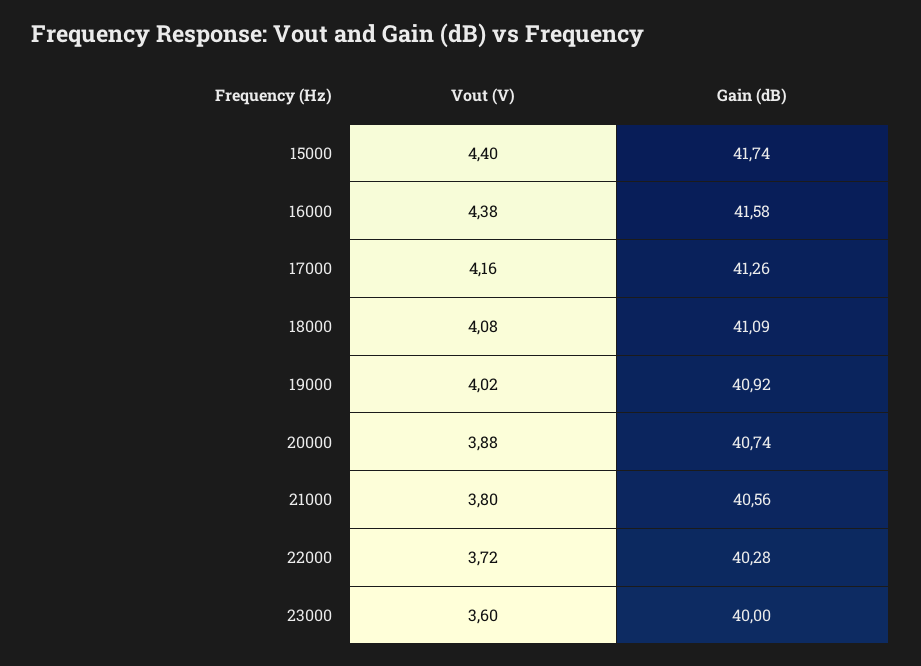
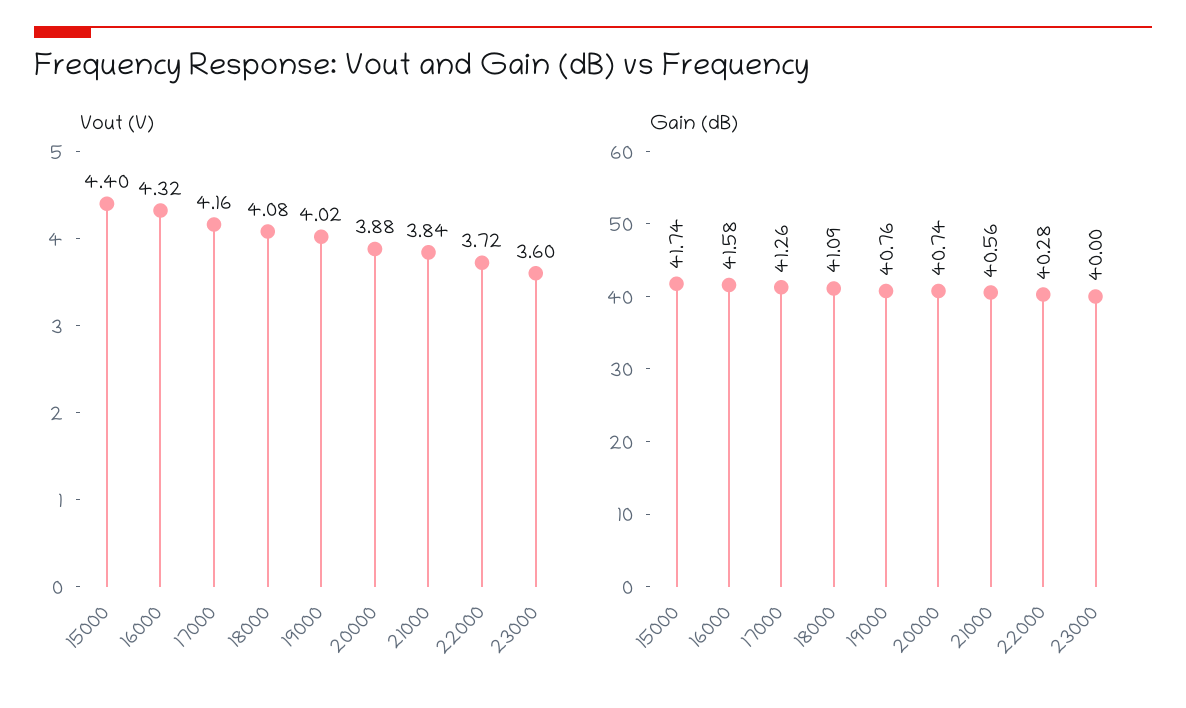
  {
    "Vout (V)": {
      "15000": 4.4,
-     "16000": 4.38,
+     "16000": 4.32,
      "17000": 4.16,
      "18000": 4.08,
      "19000": 4.02,
      "20000": 3.88,
-     "21000": 3.8,
+     "21000": 3.84,
      "22000": 3.72,
      "23000": 3.6
    },
    "Gain (dB)": {
      "15000": 41.74,
      "16000": 41.58,
      "17000": 41.26,
      "18000": 41.09,
-     "19000": 40.92,
+     "19000": 40.76,
      "20000": 40.74,
      "21000": 40.56,
      "22000": 40.28,
      "23000": 40
    }
  }

